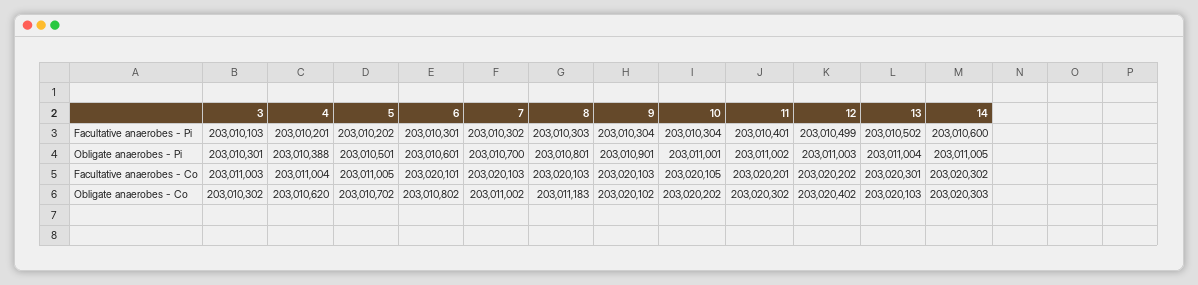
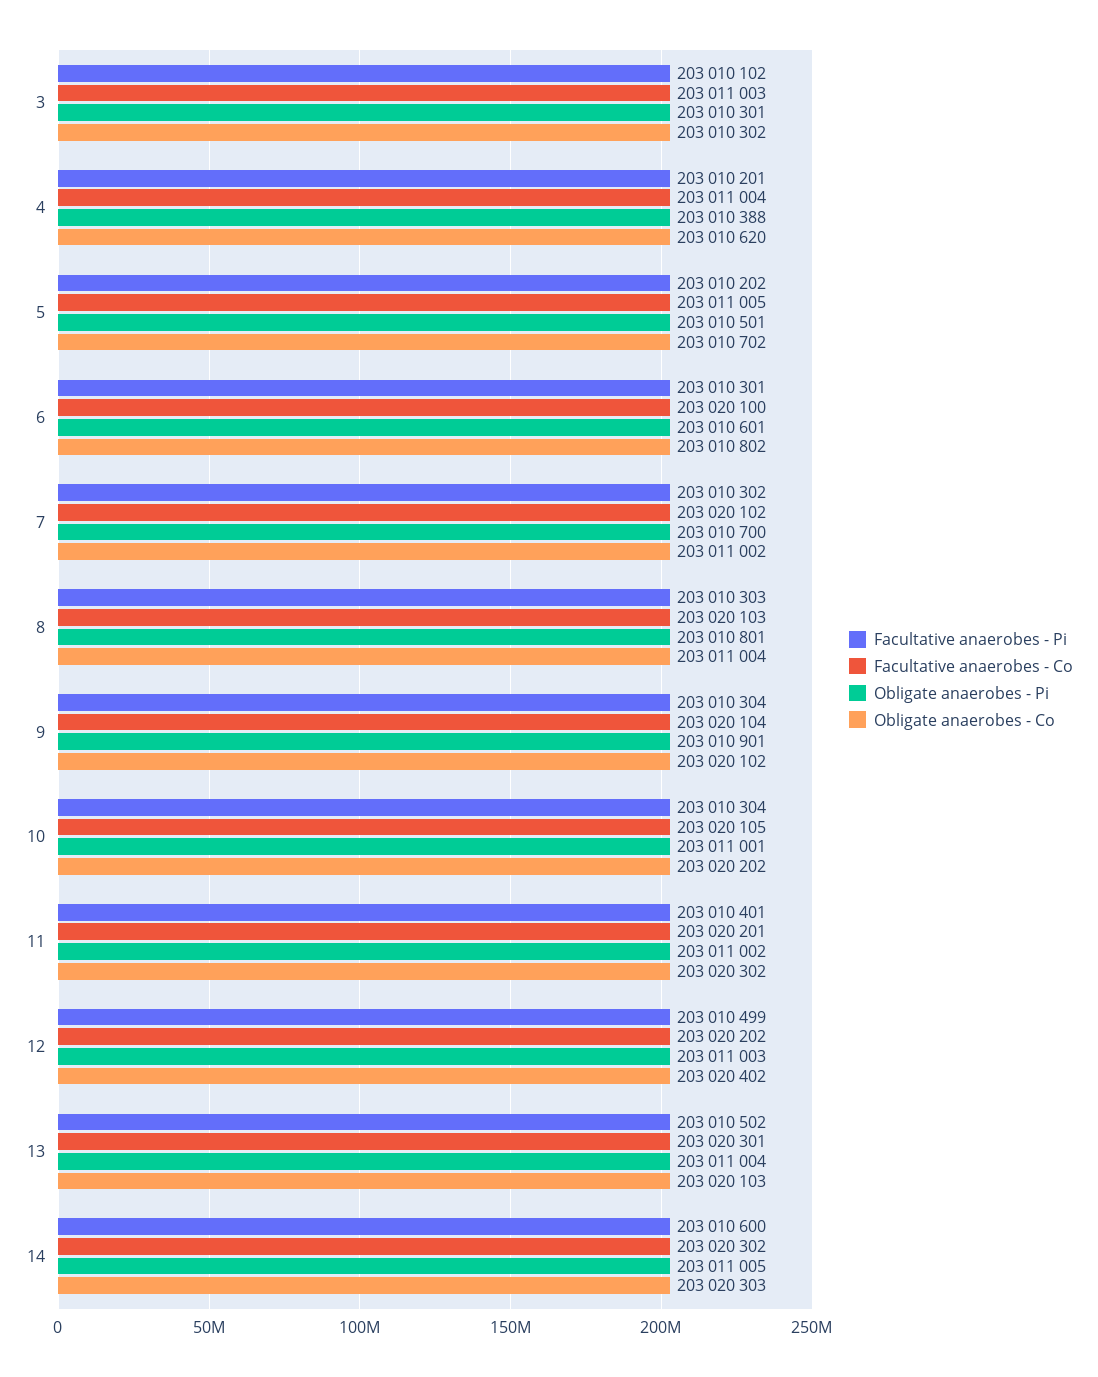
  {
    "Facultative anaerobes - Pi": {
-     "3": 203010103,
+     "3": 203010102,
      "4": 203010201,
      "5": 203010202,
      "6": 203010301,
      "7": 203010302,
      "8": 203010303,
      "9": 203010304,
      "10": 203010304,
      "11": 203010401,
      "12": 203010499,
      "13": 203010502,
      "14": 203010600
    },
    "Obligate anaerobes - Pi": {
      "3": 203010301,
      "4": 203010388,
      "5": 203010501,
      "6": 203010601,
      "7": 203010700,
      "8": 203010801,
      "9": 203010901,
      "10": 203011001,
      "11": 203011002,
      "12": 203011003,
      "13": 203011004,
      "14": 203011005
    },
    "Facultative anaerobes - Co": {
      "3": 203011003,
      "4": 203011004,
      "5": 203011005,
-     "6": 203020101,
+     "6": 203020100,
-     "7": 203020103,
+     "7": 203020102,
      "8": 203020103,
-     "9": 203020103,
+     "9": 203020104,
      "10": 203020105,
      "11": 203020201,
      "12": 203020202,
      "13": 203020301,
      "14": 203020302
    },
    "Obligate anaerobes - Co": {
      "3": 203010302,
      "4": 203010620,
      "5": 203010702,
      "6": 203010802,
      "7": 203011002,
-     "8": 203011183,
+     "8": 203011004,
      "9": 203020102,
      "10": 203020202,
      "11": 203020302,
      "12": 203020402,
      "13": 203020103,
      "14": 203020303
    }
  }

